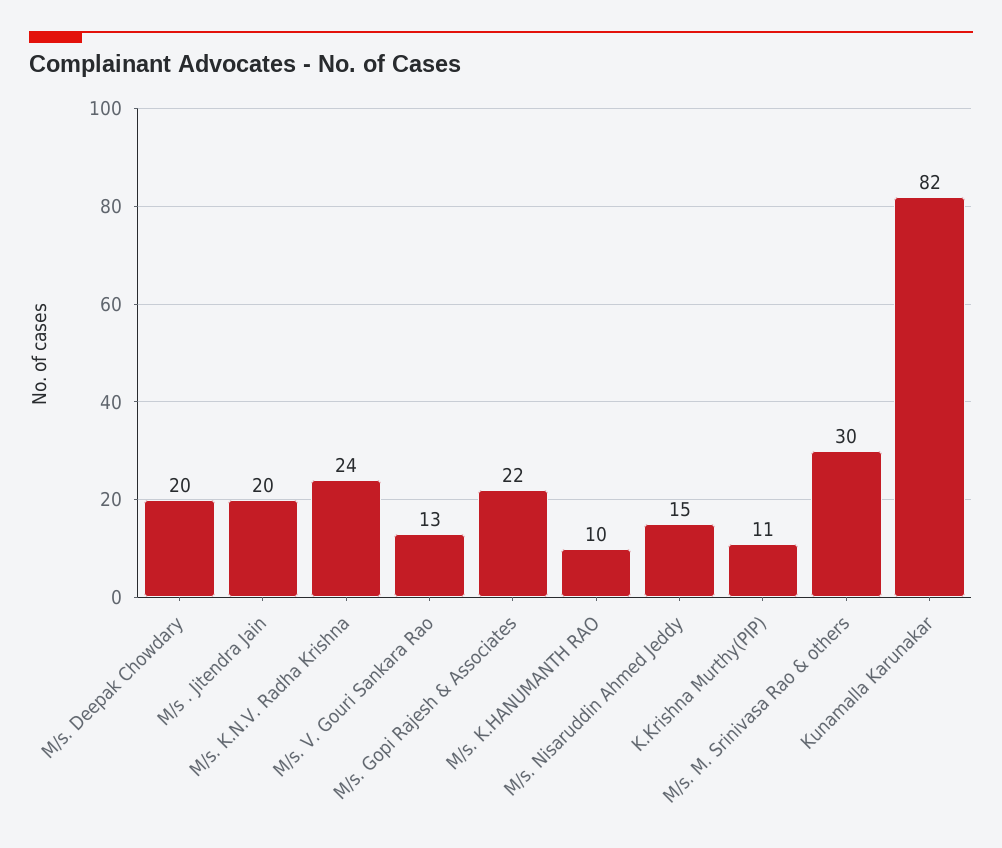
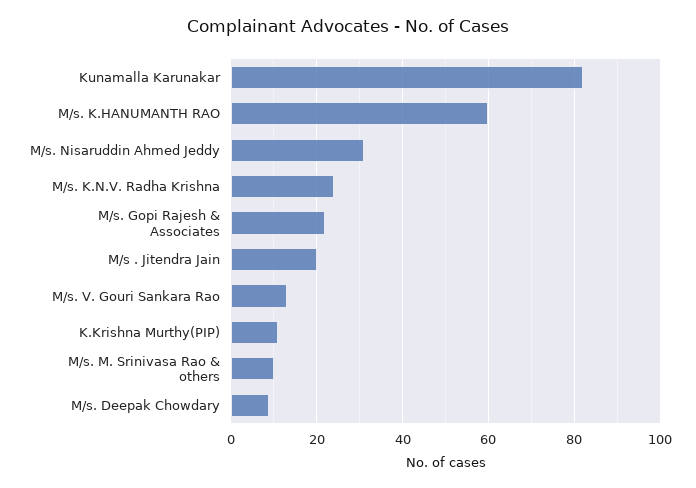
  {
-   "M/s. Deepak Chowdary": 20,
+   "M/s. Deepak Chowdary": 10,
    "M/s . Jitendra Jain": 20,
    "M/s. K.N.V. Radha Krishna": 24,
    "M/s. V. Gouri Sankara Rao": 13,
    "M/s. Gopi Rajesh & Associates": 22,
-   "M/s. K.HANUMANTH RAO": 10,
+   "M/s. K.HANUMANTH RAO": 60,
-   "M/s. Nisaruddin Ahmed Jeddy": 15,
+   "M/s. Nisaruddin Ahmed Jeddy": 30,
    "K.Krishna Murthy(PIP)": 11,
-   "M/s. M. Srinivasa Rao & others": 30,
+   "M/s. M. Srinivasa Rao & others": 10,
    "Kunamalla Karunakar": 82
  }

